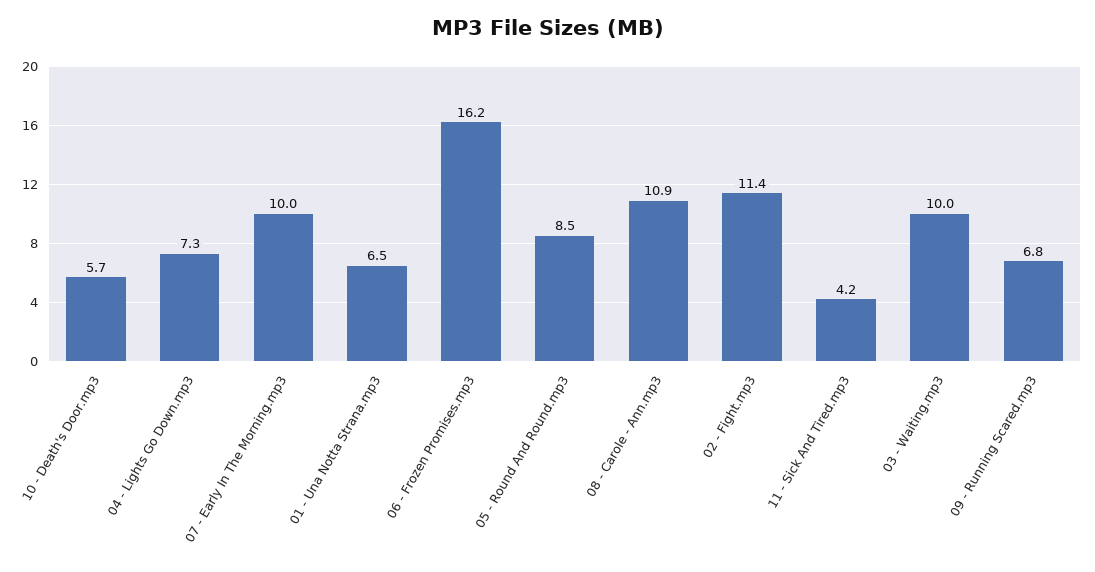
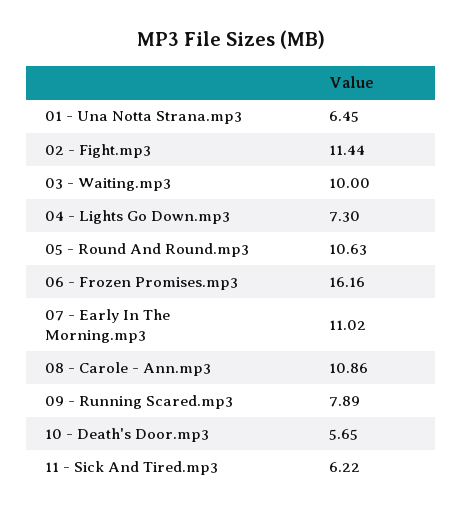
  {
    "10 - Death's Door.mp3": 5.65,
    "04 - Lights Go Down.mp3": 7.3,
-   "07 - Early In The Morning.mp3": 10,
+   "07 - Early In The Morning.mp3": 11.02,
    "01 - Una Notta Strana.mp3": 6.45,
    "06 - Frozen Promises.mp3": 16.16,
-   "05 - Round And Round.mp3": 8.5,
+   "05 - Round And Round.mp3": 10.63,
    "08 - Carole - Ann.mp3": 10.86,
    "02 - Fight.mp3": 11.44,
-   "11 - Sick And Tired.mp3": 4.2,
+   "11 - Sick And Tired.mp3": 6.22,
    "03 - Waiting.mp3": 10,
-   "09 - Running Scared.mp3": 6.8
+   "09 - Running Scared.mp3": 7.89
  }

